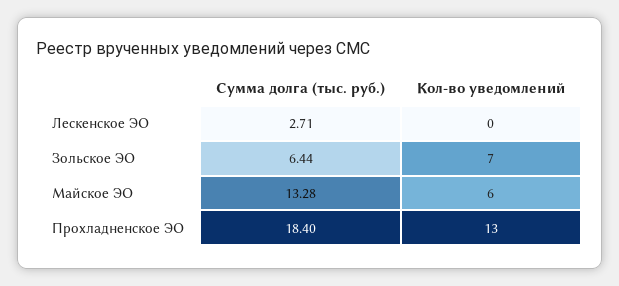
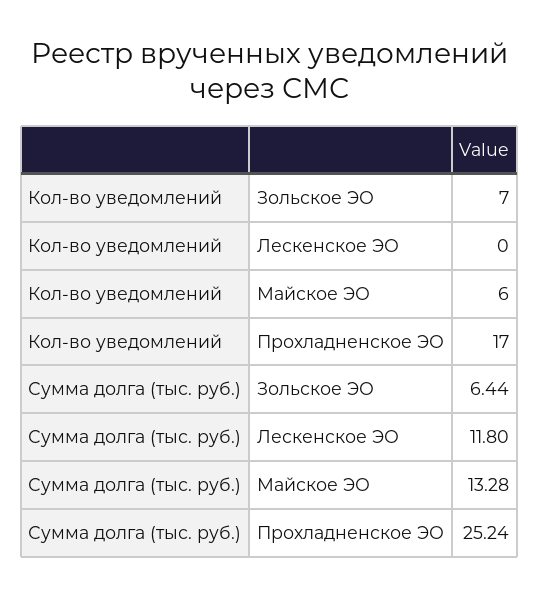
  {
    "Сумма долга (тыс. руб.)": {
-     "Лескенское ЭО": 2.71,
+     "Лескенское ЭО": 11.8,
      "Зольское ЭО": 6.44,
      "Майское ЭО": 13.28,
-     "Прохладненское ЭО": 18.4
+     "Прохладненское ЭО": 25.24
    },
    "Кол-во уведомлений": {
      "Лескенское ЭО": 0,
      "Зольское ЭО": 7,
      "Майское ЭО": 6,
-     "Прохладненское ЭО": 13
+     "Прохладненское ЭО": 17
    }
  }

